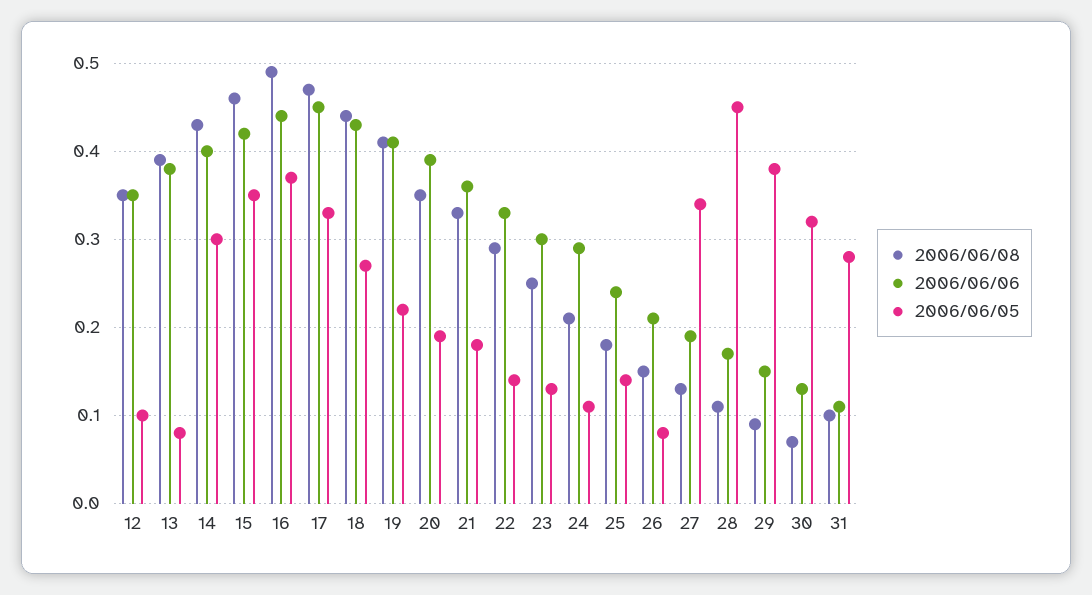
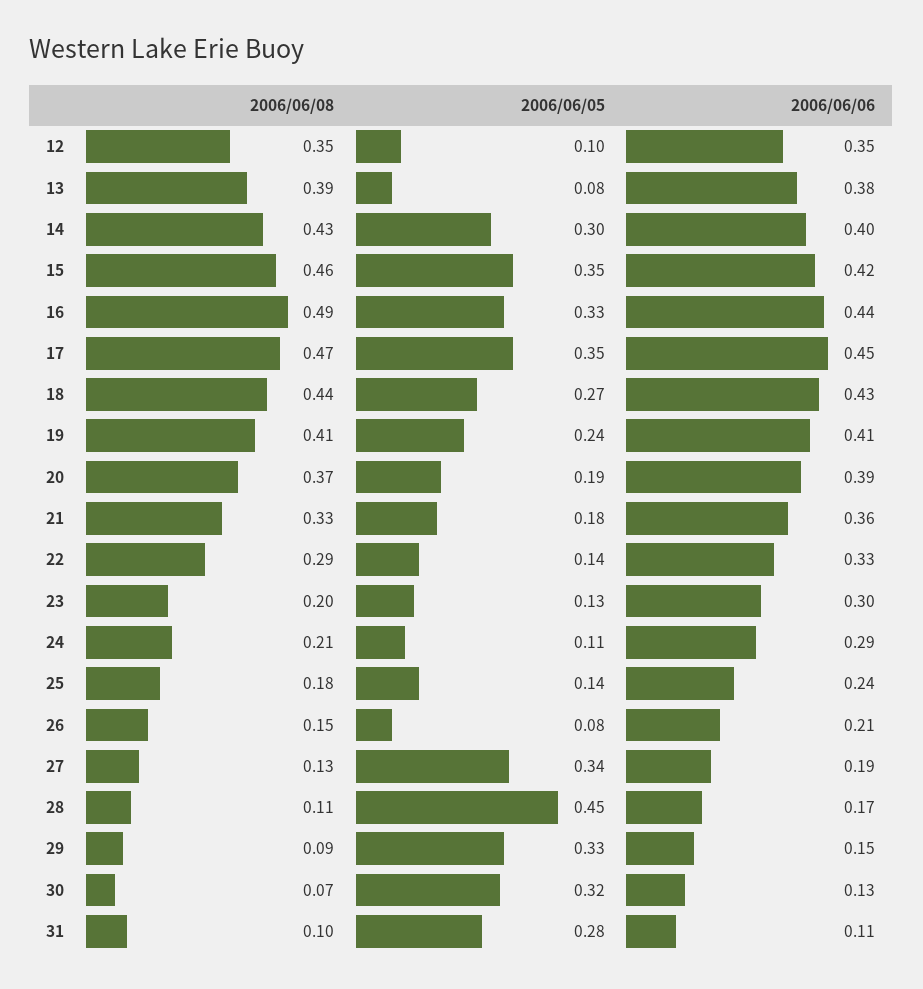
  {
    "2006/06/08": {
      "12": 0.35,
      "13": 0.39,
      "14": 0.43,
      "15": 0.46,
      "16": 0.49,
      "17": 0.47,
      "18": 0.44,
      "19": 0.41,
-     "20": 0.35,
+     "20": 0.37,
      "21": 0.33,
      "22": 0.29,
-     "23": 0.25,
+     "23": 0.2,
      "24": 0.21,
      "25": 0.18,
      "26": 0.15,
      "27": 0.13,
      "28": 0.11,
      "29": 0.09,
      "30": 0.07,
      "31": 0.1
    },
    "2006/06/06": {
      "12": 0.35,
      "13": 0.38,
      "14": 0.4,
      "15": 0.42,
      "16": 0.44,
      "17": 0.45,
      "18": 0.43,
      "19": 0.41,
      "20": 0.39,
      "21": 0.36,
      "22": 0.33,
      "23": 0.3,
      "24": 0.29,
      "25": 0.24,
      "26": 0.21,
      "27": 0.19,
      "28": 0.17,
      "29": 0.15,
      "30": 0.13,
      "31": 0.11
    },
    "2006/06/05": {
      "12": 0.1,
      "13": 0.08,
      "14": 0.3,
      "15": 0.35,
-     "16": 0.37,
+     "16": 0.33,
-     "17": 0.33,
+     "17": 0.35,
      "18": 0.27,
-     "19": 0.22,
+     "19": 0.24,
      "20": 0.19,
      "21": 0.18,
      "22": 0.14,
      "23": 0.13,
      "24": 0.11,
      "25": 0.14,
      "26": 0.08,
      "27": 0.34,
      "28": 0.45,
-     "29": 0.38,
+     "29": 0.33,
      "30": 0.32,
      "31": 0.28
    }
  }

